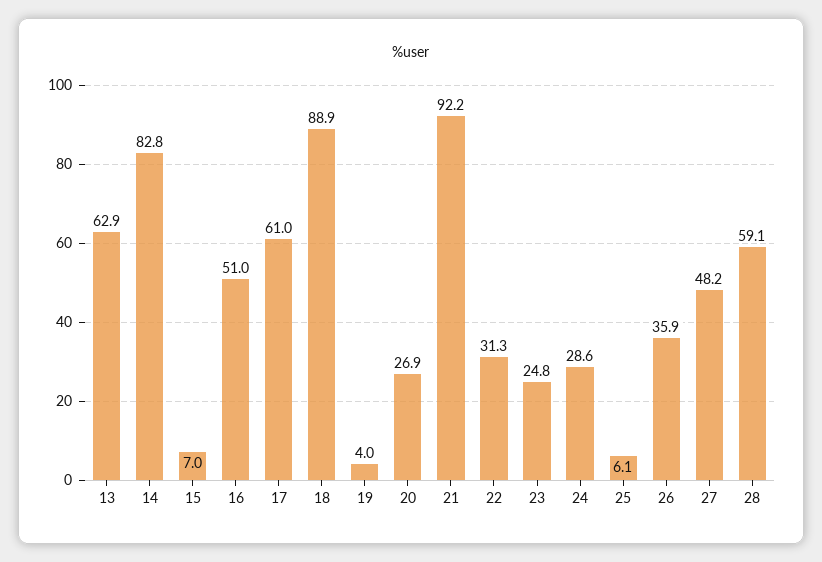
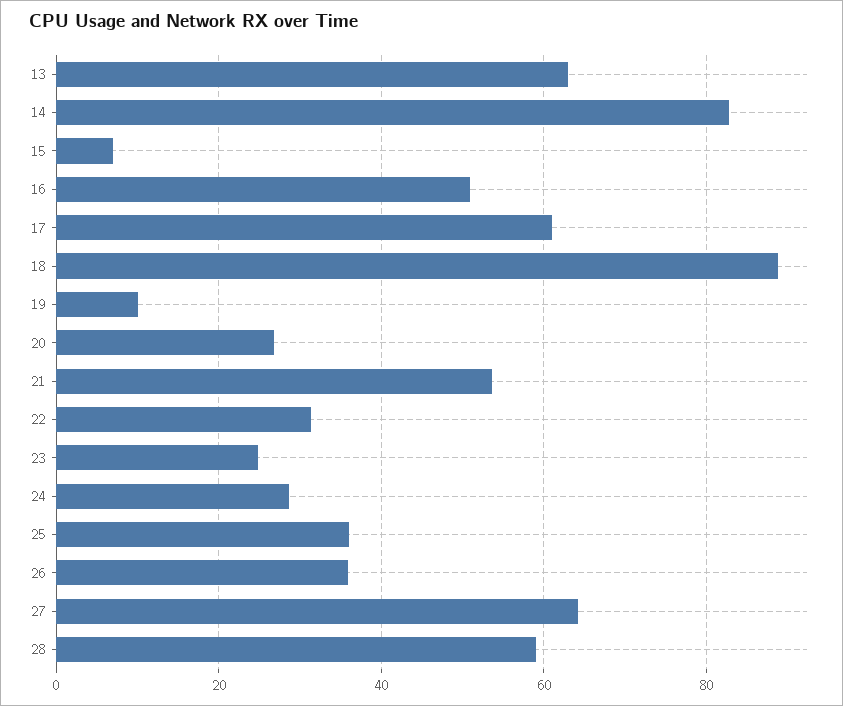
  {
    "13": 62.9,
    "14": 82.8,
    "15": 7,
    "16": 51,
    "17": 61,
    "18": 88.9,
-   "19": 4,
+   "19": 10,
    "20": 26.9,
-   "21": 92.2,
+   "21": 54,
    "22": 31.3,
    "23": 24.8,
    "24": 28.6,
-   "25": 6.1,
+   "25": 36,
    "26": 35.9,
-   "27": 48.2,
+   "27": 64,
    "28": 59.1
  }

